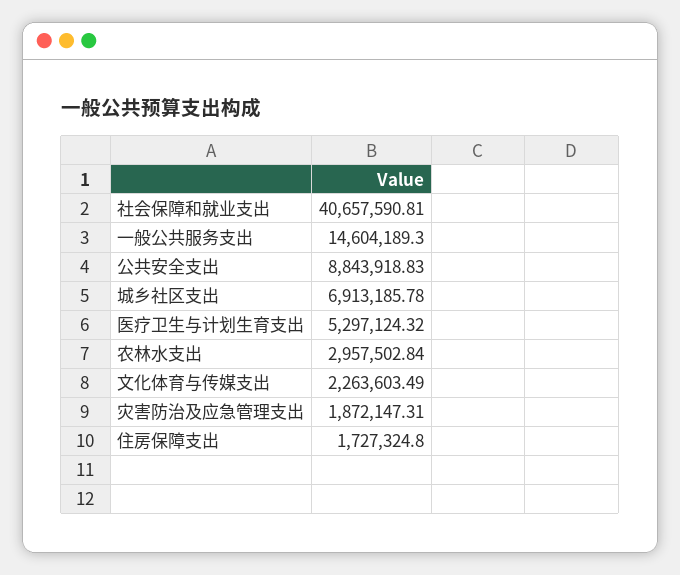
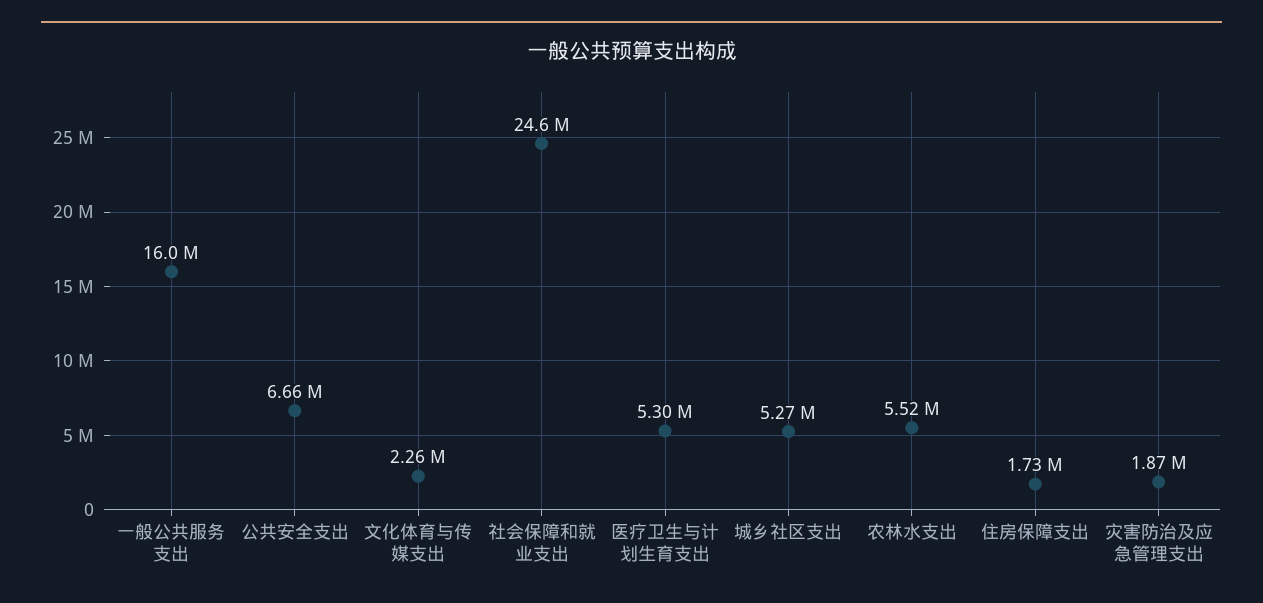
  {
-   "社会保障和就业支出": 40657590.81,
+   "社会保障和就业支出": 24600000,
-   "一般公共服务支出": 14604189.3,
+   "一般公共服务支出": 16000000,
-   "公共安全支出": 8843918.83,
+   "公共安全支出": 6660000,
-   "城乡社区支出": 6913185.78,
+   "城乡社区支出": 5270000,
    "医疗卫生与计划生育支出": 5297124.32,
-   "农林水支出": 2957502.84,
+   "农林水支出": 5520000,
    "文化体育与传媒支出": 2263603.49,
    "灾害防治及应急管理支出": 1872147.31,
    "住房保障支出": 1727324.8
  }

